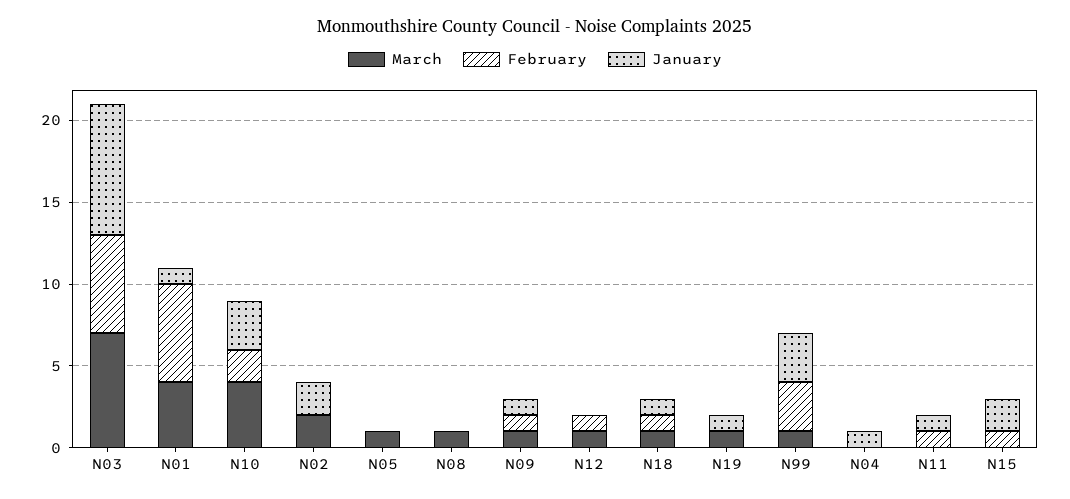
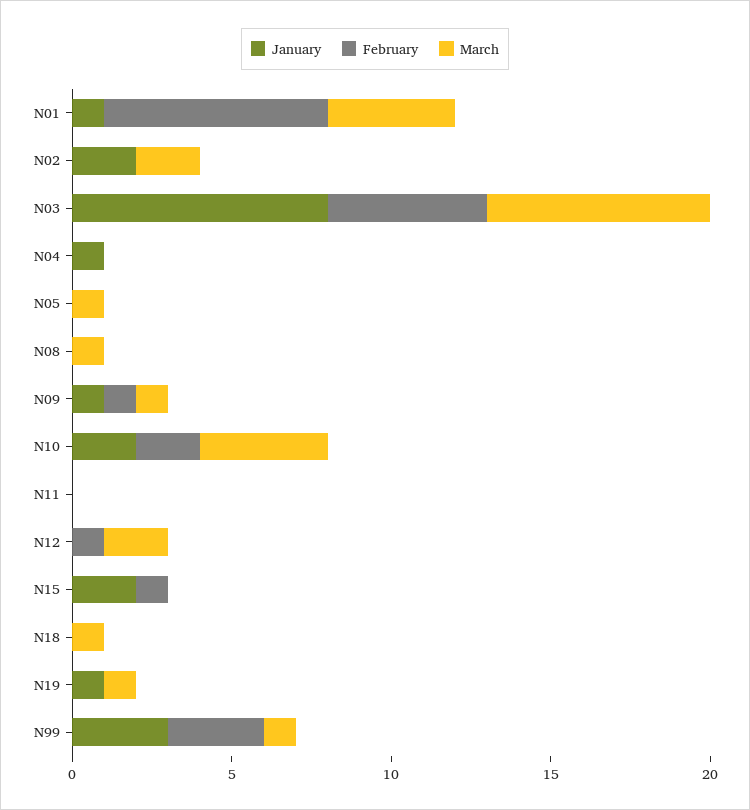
  {
    "March": {
      "N03": 7,
      "N01": 4,
      "N10": 4,
      "N02": 2,
      "N05": 1,
      "N08": 1,
      "N09": 1,
-     "N12": 1,
+     "N12": 2,
      "N18": 1,
      "N19": 1,
      "N99": 1,
      "N04": 0,
      "N11": 0,
      "N15": 0
    },
    "February": {
-     "N03": 6,
+     "N03": 5,
-     "N01": 6,
+     "N01": 7,
      "N10": 2,
      "N02": 0,
      "N05": 0,
      "N08": 0,
      "N09": 1,
      "N12": 1,
-     "N18": 1,
+     "N18": 0,
      "N19": 0,
      "N99": 3,
      "N04": 0,
-     "N11": 1,
+     "N11": 0,
      "N15": 1
    },
    "January": {
      "N03": 8,
      "N01": 1,
-     "N10": 3,
+     "N10": 2,
      "N02": 2,
      "N05": 0,
      "N08": 0,
      "N09": 1,
      "N12": 0,
-     "N18": 1,
+     "N18": 0,
      "N19": 1,
      "N99": 3,
      "N04": 1,
-     "N11": 1,
+     "N11": 0,
      "N15": 2
    }
  }

